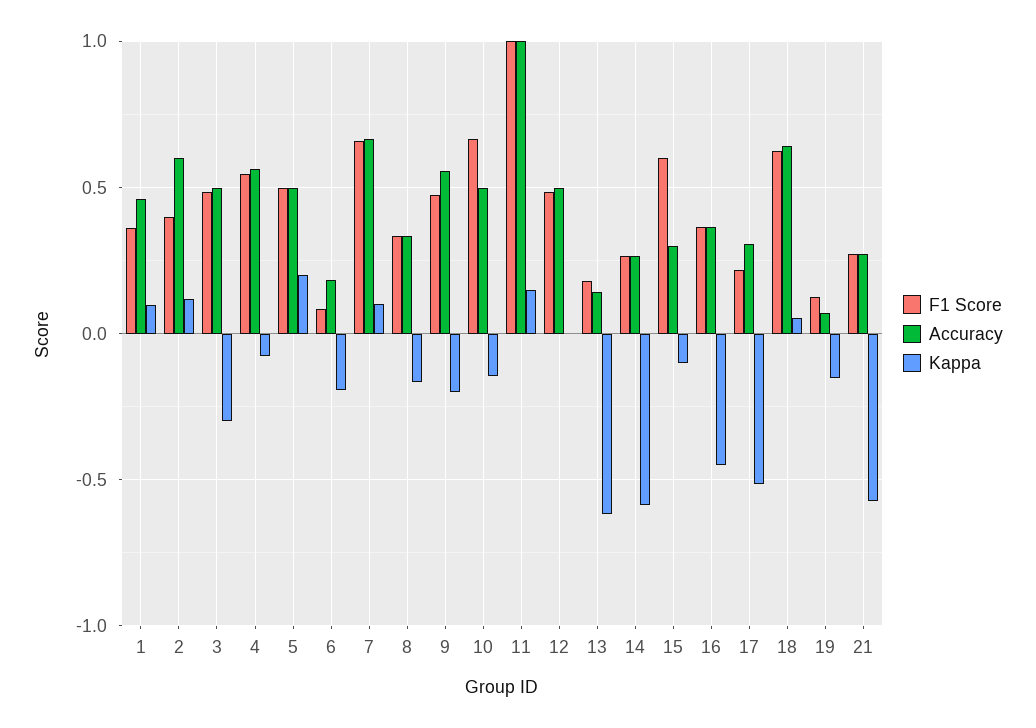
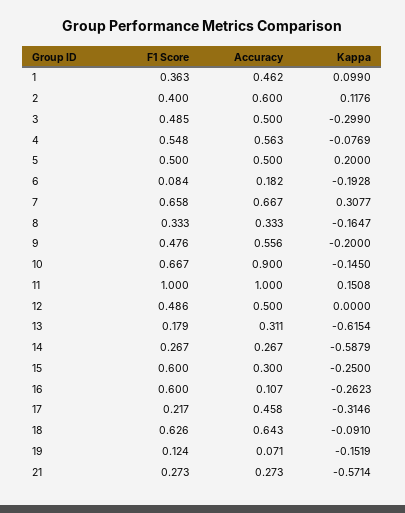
  {
    "F1 Score": {
      "1": 0.363,
      "2": 0.4,
      "3": 0.485,
      "4": 0.548,
      "5": 0.5,
      "6": 0.084,
      "7": 0.658,
      "8": 0.333,
      "9": 0.476,
      "10": 0.667,
      "11": 1,
      "12": 0.486,
      "13": 0.179,
      "14": 0.267,
      "15": 0.6,
-     "16": 0.35,
+     "16": 0.6,
      "17": 0.217,
      "18": 0.626,
      "19": 0.124,
      "21": 0.273
    },
    "Accuracy": {
      "1": 0.462,
      "2": 0.6,
      "3": 0.5,
      "4": 0.563,
      "5": 0.5,
      "6": 0.182,
      "7": 0.667,
      "8": 0.333,
      "9": 0.556,
-     "10": 0.5,
+     "10": 0.9,
      "11": 1,
      "12": 0.5,
-     "13": 0.15,
+     "13": 0.311,
      "14": 0.267,
      "15": 0.3,
-     "16": 0.35,
+     "16": 0.107,
-     "17": 0.3,
+     "17": 0.458,
      "18": 0.643,
      "19": 0.071,
      "21": 0.273
    },
    "Kappa": {
      "1": 0.099,
      "2": 0.1176,
      "3": -0.299,
      "4": -0.0769,
      "5": 0.2,
      "6": -0.1928,
-     "7": 0.1,
+     "7": 0.3077,
      "8": -0.1647,
      "9": -0.2,
      "10": -0.145,
      "11": 0.1508,
      "12": 0,
      "13": -0.6154,
      "14": -0.5879,
-     "15": -0.1,
+     "15": -0.25,
-     "16": -0.45,
+     "16": -0.2623,
-     "17": -0.5,
+     "17": -0.3146,
-     "18": 0.05,
+     "18": -0.091,
      "19": -0.1519,
      "21": -0.5714
    }
  }

